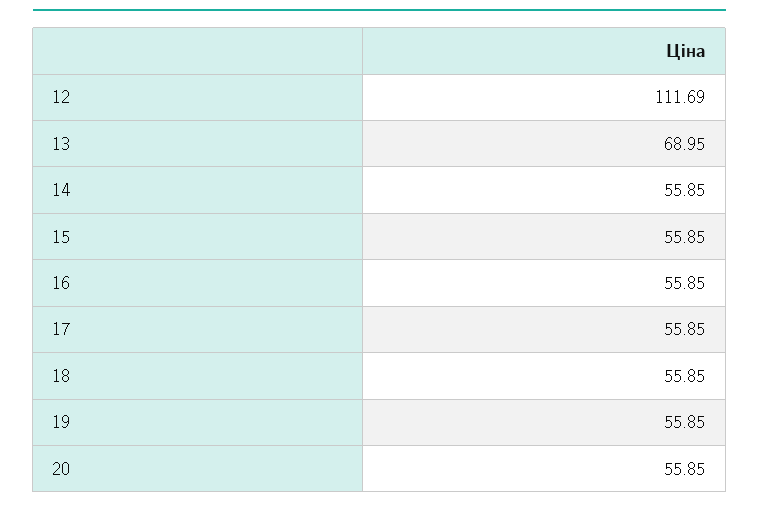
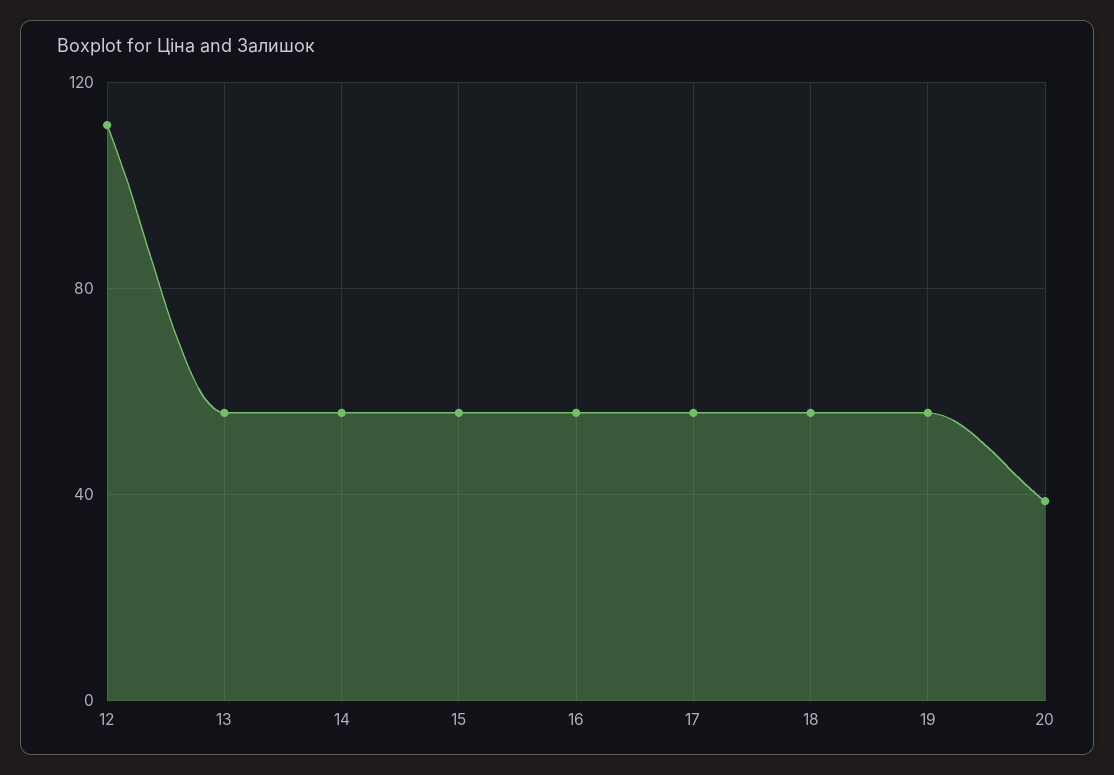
  {
    "12": 111.69,
-   "13": 68.95,
+   "13": 55,
    "14": 55.85,
    "15": 55.85,
    "16": 55.85,
    "17": 55.85,
    "18": 55.85,
    "19": 55.85,
-   "20": 55.85
+   "20": 40
  }

